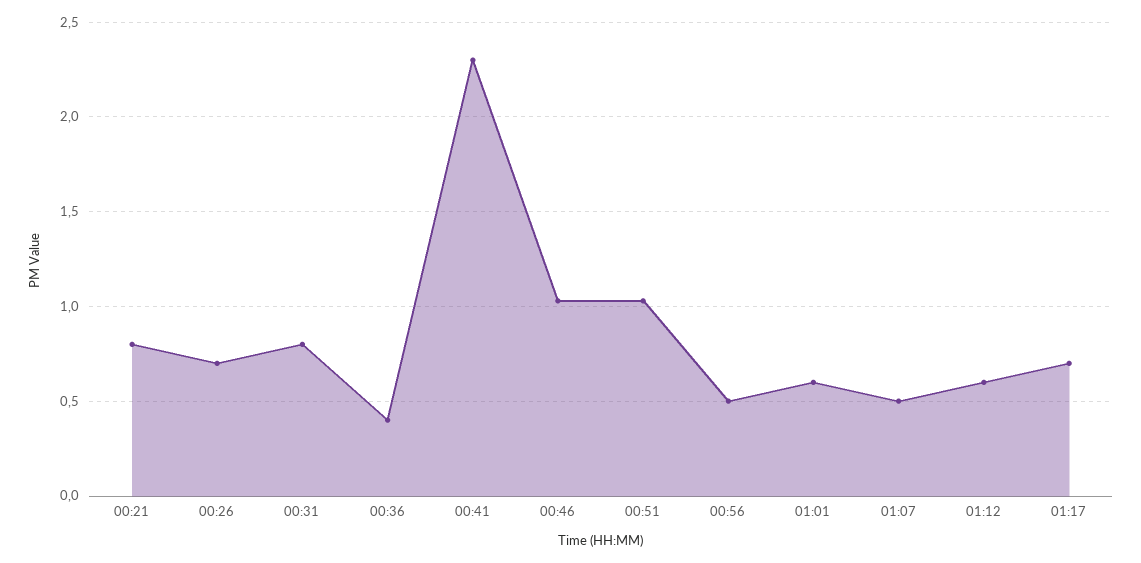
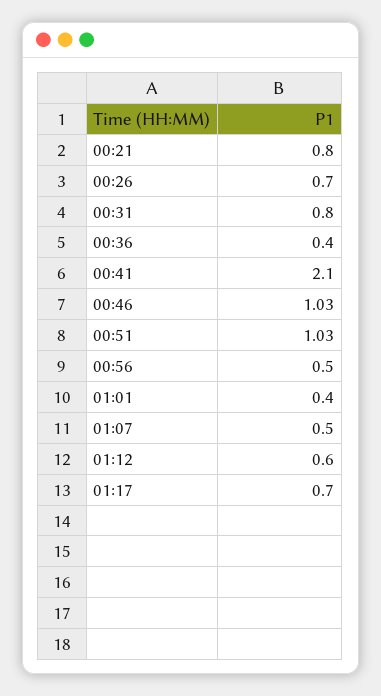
  {
    "00:21": 0.8,
    "00:26": 0.7,
    "00:31": 0.8,
    "00:36": 0.4,
-   "00:41": 2.3,
+   "00:41": 2.1,
    "00:46": 1.03,
    "00:51": 1.03,
    "00:56": 0.5,
-   "01:01": 0.6,
+   "01:01": 0.4,
    "01:07": 0.5,
    "01:12": 0.6,
    "01:17": 0.7
  }

